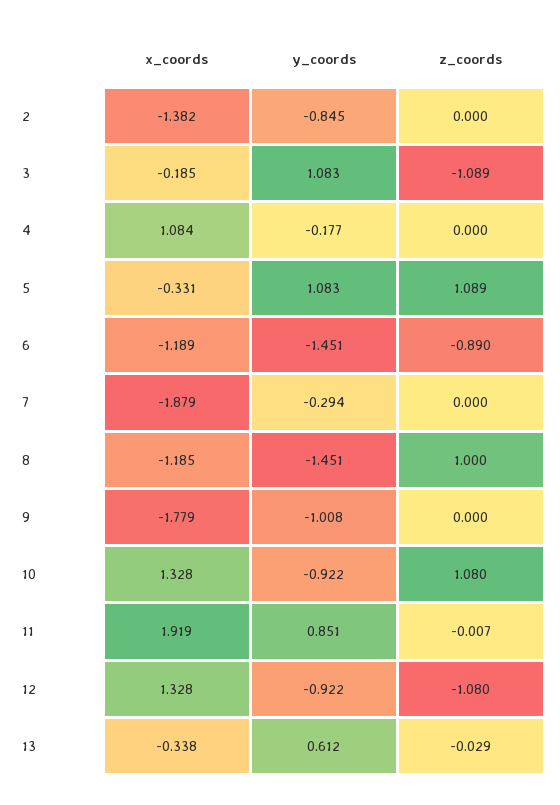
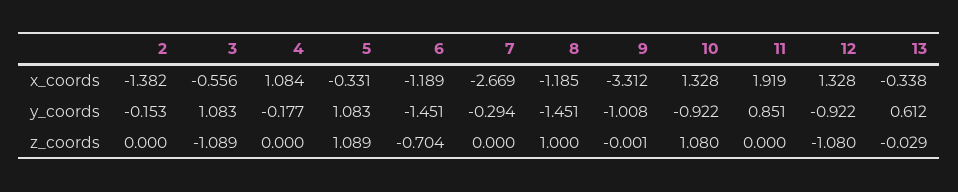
  {
    "x_coords": {
      "2": -1.382,
-     "3": -0.185,
+     "3": -0.556,
      "4": 1.084,
      "5": -0.331,
      "6": -1.189,
-     "7": -1.879,
+     "7": -2.669,
      "8": -1.185,
-     "9": -1.779,
+     "9": -3.312,
      "10": 1.328,
      "11": 1.919,
      "12": 1.328,
      "13": -0.338
    },
    "y_coords": {
-     "2": -0.845,
+     "2": -0.153,
      "3": 1.083,
      "4": -0.177,
      "5": 1.083,
      "6": -1.451,
      "7": -0.294,
      "8": -1.451,
      "9": -1.008,
      "10": -0.922,
      "11": 0.851,
      "12": -0.922,
      "13": 0.612
    },
    "z_coords": {
      "2": 0,
      "3": -1.089,
      "4": 0,
      "5": 1.089,
-     "6": -0.89,
+     "6": -0.704,
      "7": 0,
      "8": 1,
-     "9": 0,
+     "9": -0.001,
      "10": 1.08,
-     "11": -0.007,
+     "11": 0,
      "12": -1.08,
      "13": -0.029
    }
  }

